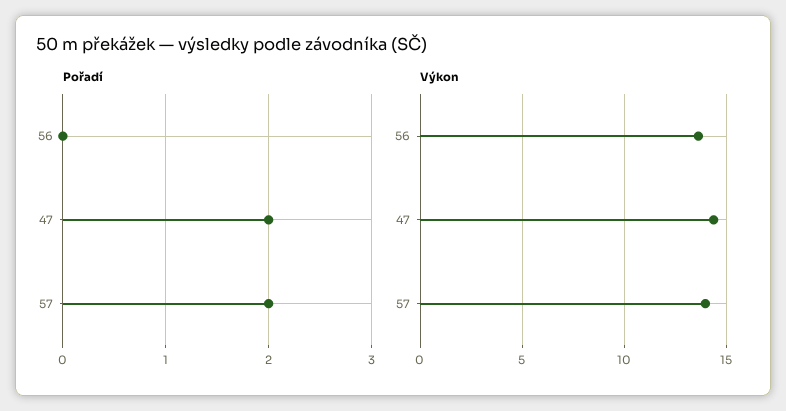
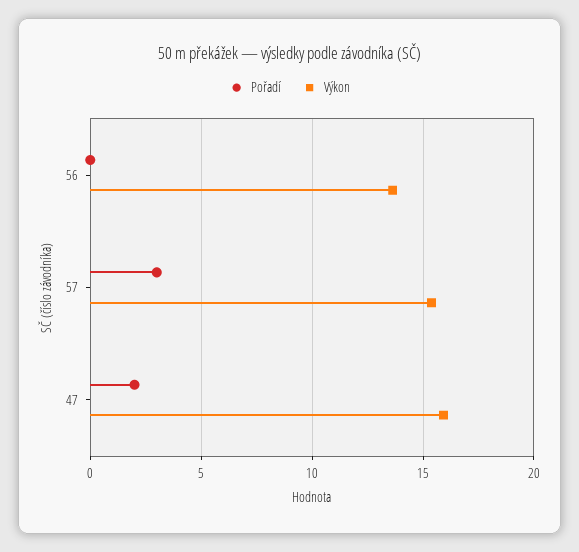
  {
    "Pořadí": {
      "56": 0,
      "47": 2,
-     "57": 2
+     "57": 3
    },
    "Výkon": {
      "56": 13.5,
-     "47": 14.5,
+     "47": 16,
-     "57": 14
+     "57": 15.5
    }
  }

